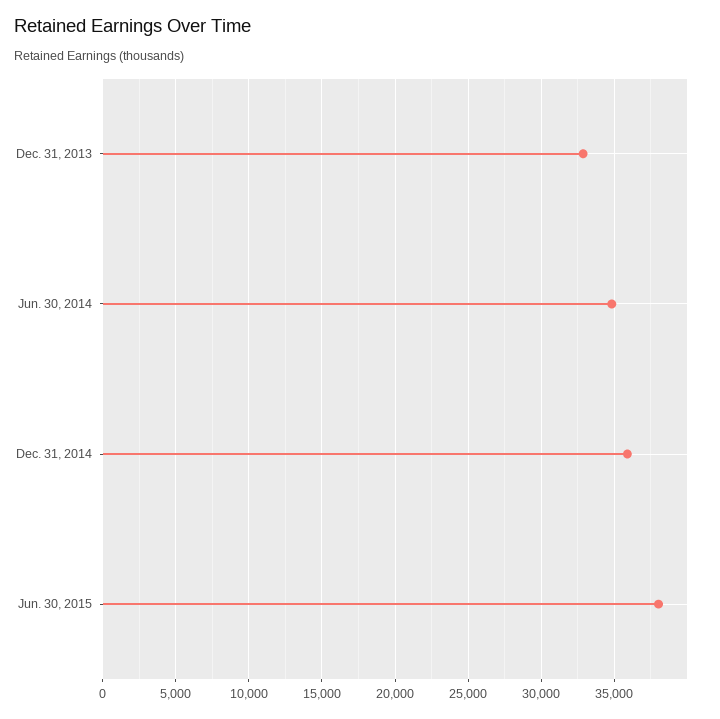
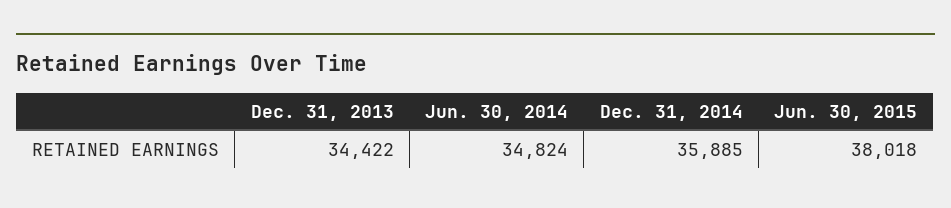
  {
-   "Dec. 31, 2013": 33000,
+   "Dec. 31, 2013": 34422,
    "Jun. 30, 2014": 34824,
    "Dec. 31, 2014": 35885,
    "Jun. 30, 2015": 38018
  }

